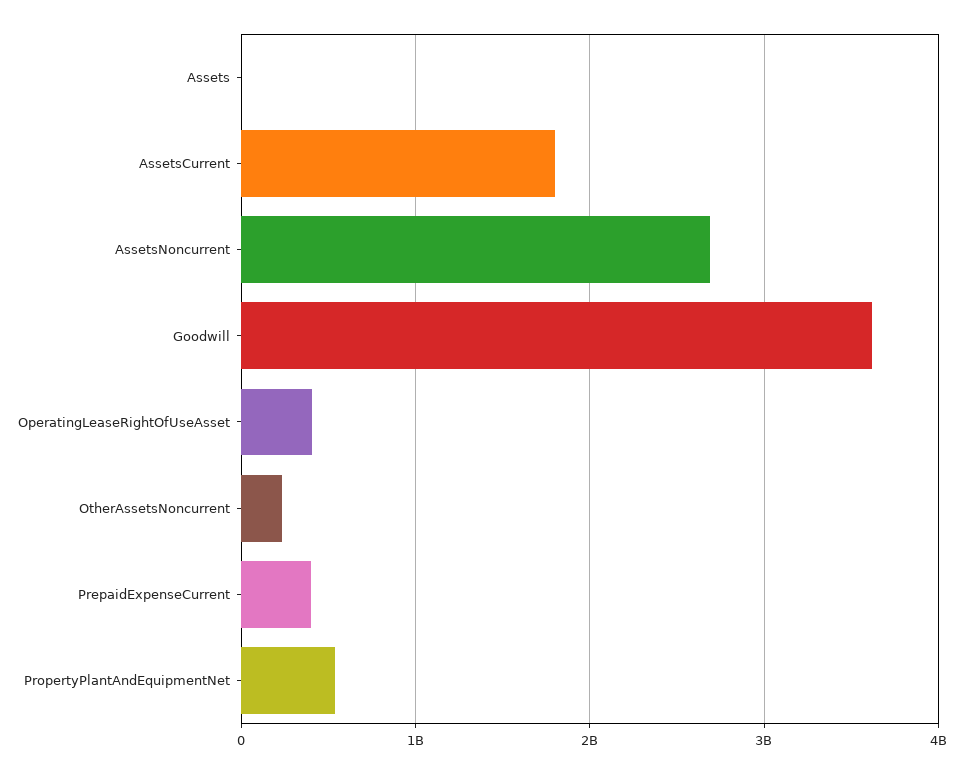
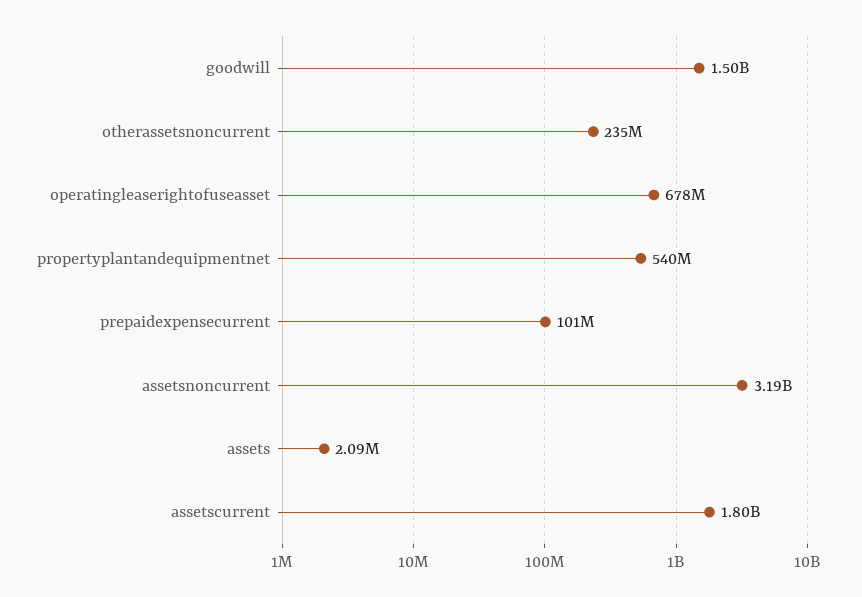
  {
    "Assets": 2090000,
    "AssetsCurrent": 1800000000,
-   "AssetsNoncurrent": 2700000000,
+   "AssetsNoncurrent": 3190000000,
-   "Goodwill": 3600000000,
+   "Goodwill": 1500000000,
-   "OperatingLeaseRightOfUseAsset": 400000000,
+   "OperatingLeaseRightOfUseAsset": 678000000,
    "OtherAssetsNoncurrent": 235000000,
-   "PrepaidExpenseCurrent": 400000000,
+   "PrepaidExpenseCurrent": 101000000,
    "PropertyPlantAndEquipmentNet": 540000000
  }

